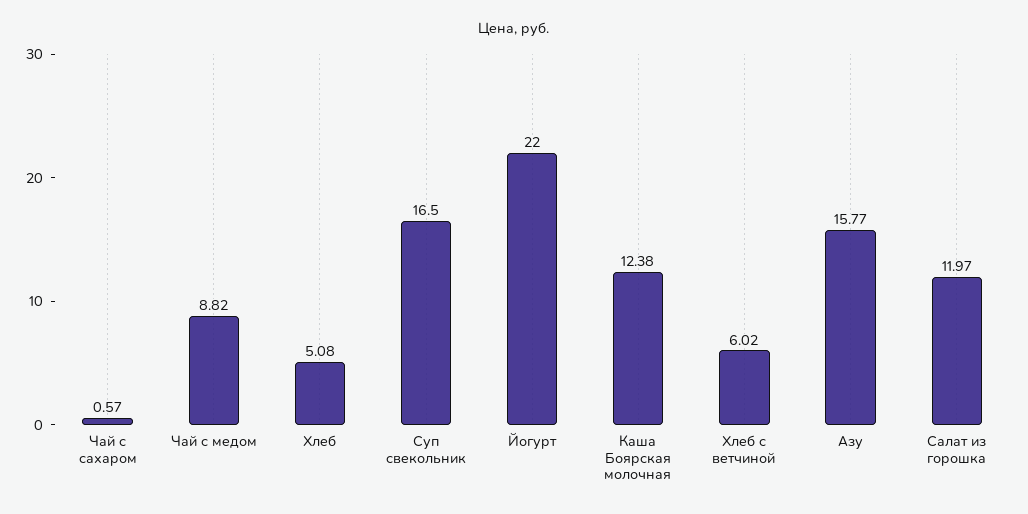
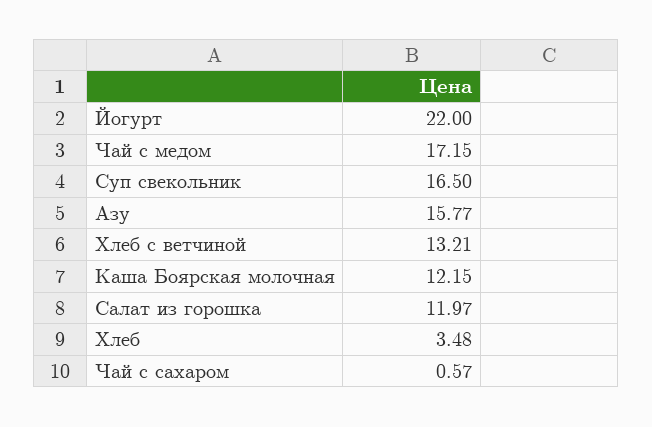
  {
    "Чай с сахаром": 0.57,
-   "Чай с медом": 8.82,
+   "Чай с медом": 17.15,
-   "Хлеб": 5.08,
+   "Хлеб": 3.48,
    "Суп свекольник": 16.5,
    "Йогурт": 22,
-   "Каша Боярская молочная": 12.38,
+   "Каша Боярская молочная": 12.15,
-   "Хлеб с ветчиной": 6.02,
+   "Хлеб с ветчиной": 13.21,
    "Азу": 15.77,
    "Салат из горошка": 11.97
  }

